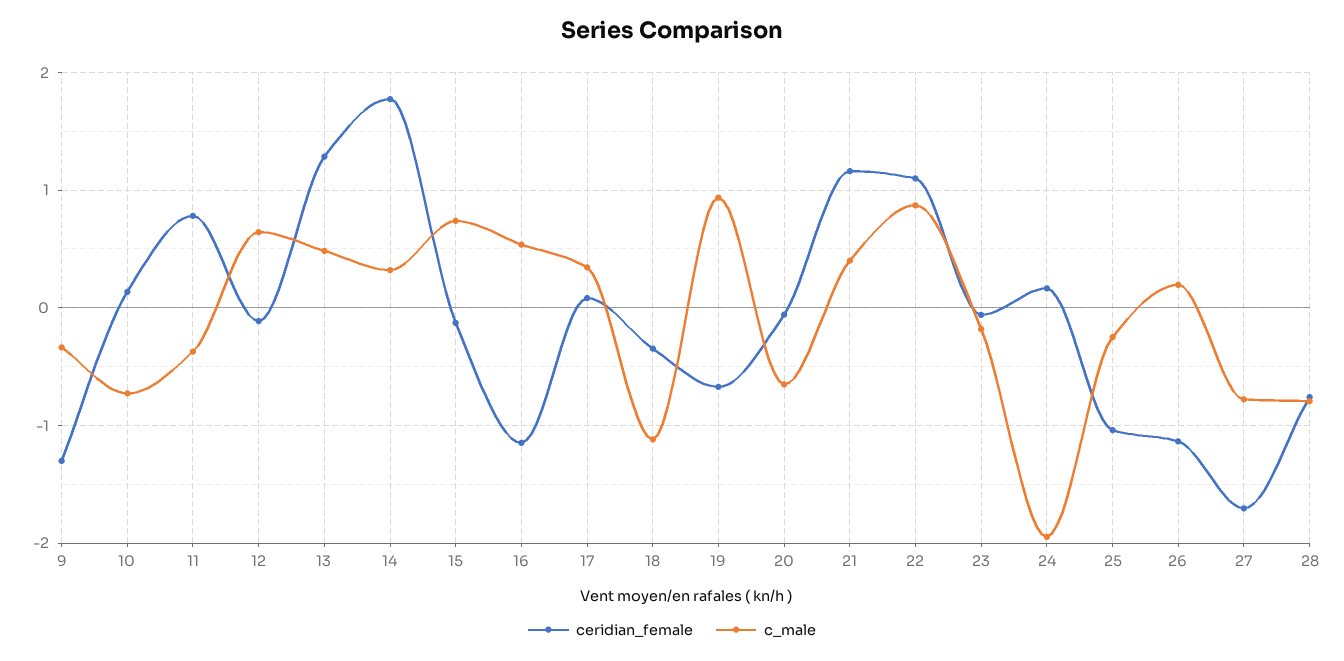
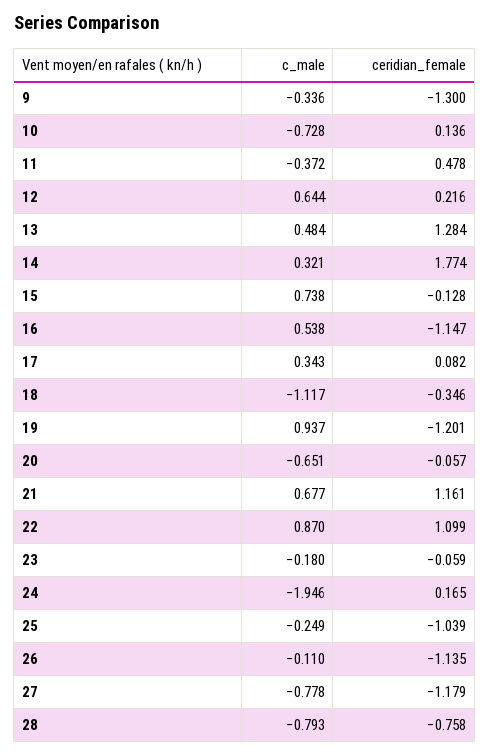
  {
    "ceridian_female": {
      "9": -1.3,
      "10": 0.136,
-     "11": 0.8,
+     "11": 0.478,
-     "12": -0.1,
+     "12": 0.216,
      "13": 1.284,
      "14": 1.774,
      "15": -0.128,
      "16": -1.147,
      "17": 0.082,
      "18": -0.346,
-     "19": -0.7,
+     "19": -1.201,
      "20": -0.057,
      "21": 1.161,
      "22": 1.099,
      "23": -0.059,
      "24": 0.165,
      "25": -1.039,
      "26": -1.135,
-     "27": -1.7,
+     "27": -1.179,
      "28": -0.758
    },
    "c_male": {
      "9": -0.336,
      "10": -0.728,
      "11": -0.372,
      "12": 0.644,
      "13": 0.484,
      "14": 0.321,
      "15": 0.738,
      "16": 0.538,
      "17": 0.343,
      "18": -1.117,
      "19": 0.937,
      "20": -0.651,
-     "21": 0.4,
+     "21": 0.677,
      "22": 0.87,
      "23": -0.18,
      "24": -1.946,
      "25": -0.249,
-     "26": 0.2,
+     "26": -0.11,
      "27": -0.778,
      "28": -0.793
    }
  }

